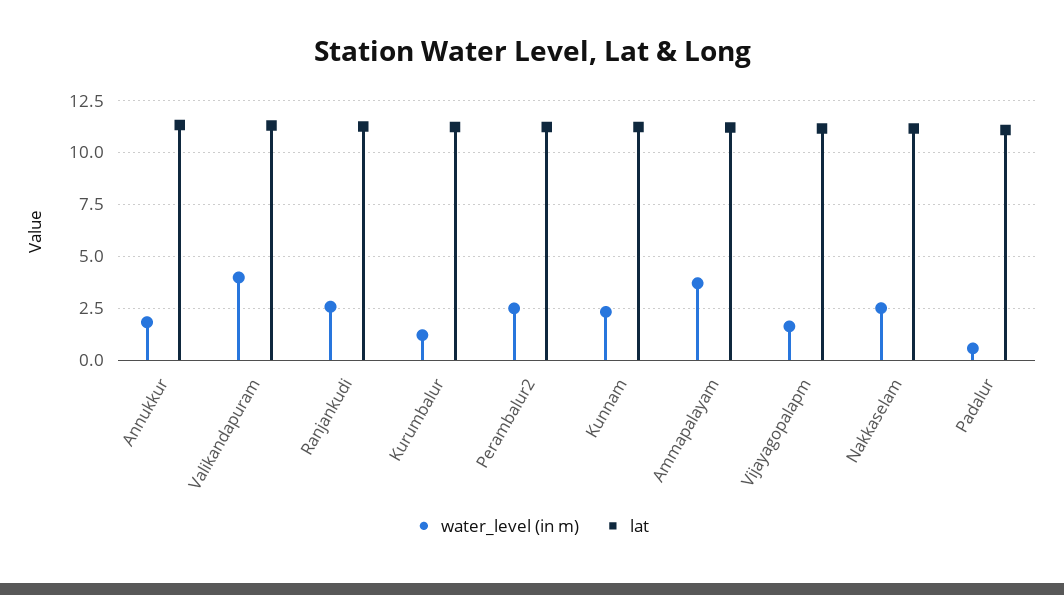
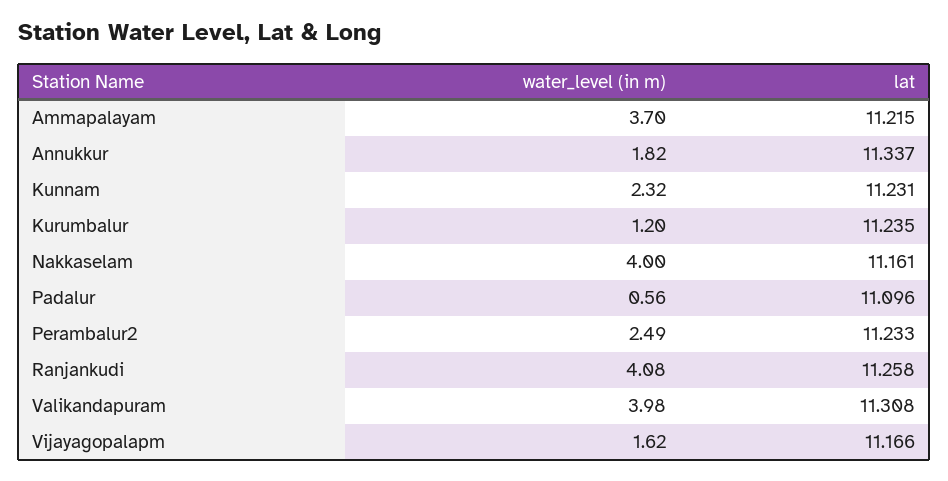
  {
    "water_level (in m)": {
      "Annukkur": 1.82,
      "Valikandapuram": 3.98,
-     "Ranjankudi": 2.5,
+     "Ranjankudi": 4.08,
      "Kurumbalur": 1.2,
      "Perambalur2": 2.49,
      "Kunnam": 2.32,
      "Ammapalayam": 3.7,
      "Vijayagopalapm": 1.62,
-     "Nakkaselam": 2.5,
+     "Nakkaselam": 4,
      "Padalur": 0.56
    },
    "lat": {
      "Annukkur": 11.337,
      "Valikandapuram": 11.308,
      "Ranjankudi": 11.258,
      "Kurumbalur": 11.235,
      "Perambalur2": 11.233,
      "Kunnam": 11.231,
      "Ammapalayam": 11.215,
      "Vijayagopalapm": 11.166,
      "Nakkaselam": 11.161,
      "Padalur": 11.096
    }
  }

